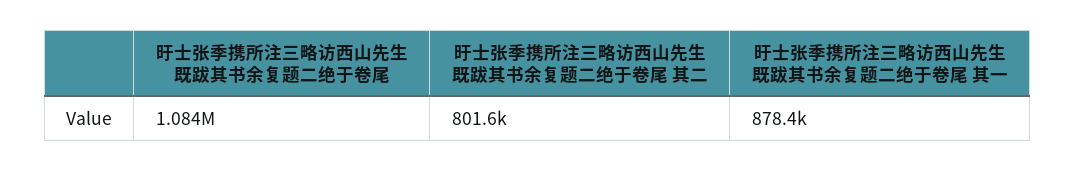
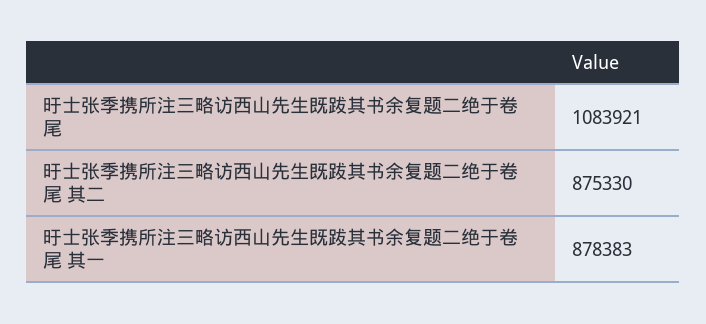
  {
    "旴士张季携所注三略访西山先生既跋其书余复题二绝于卷尾": 1083921,
-   "旴士张季携所注三略访西山先生既跋其书余复题二绝于卷尾 其二": 801600,
+   "旴士张季携所注三略访西山先生既跋其书余复题二绝于卷尾 其二": 875330,
    "旴士张季携所注三略访西山先生既跋其书余复题二绝于卷尾 其一": 878383
  }

